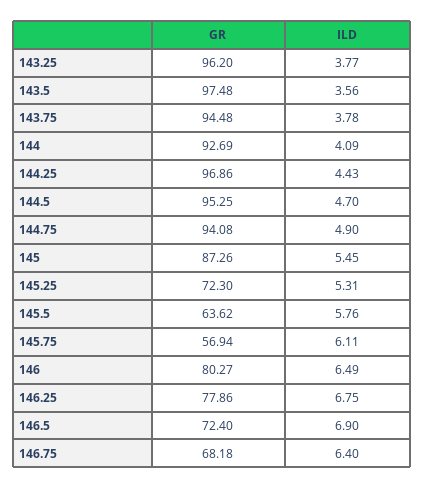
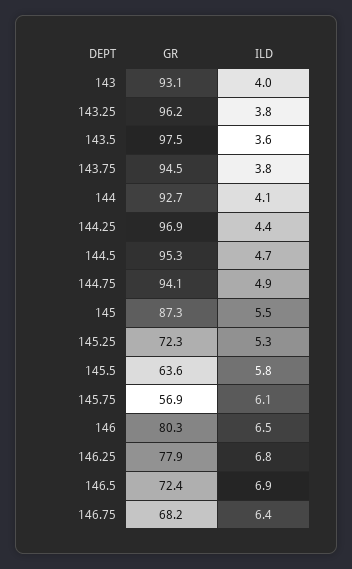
  {
    "GR": {
      "143.25": 96.2,
      "143.5": 97.48,
      "143.75": 94.48,
      "144": 92.69,
      "144.25": 96.86,
      "144.5": 95.25,
      "144.75": 94.08,
      "145": 87.26,
      "145.25": 72.3,
      "145.5": 63.62,
      "145.75": 56.94,
      "146": 80.27,
      "146.25": 77.86,
      "146.5": 72.4,
-     "146.75": 68.18
+     "146.75": 68.18,
+     "143": 93.1
    },
    "ILD": {
      "143.25": 3.77,
      "143.5": 3.56,
      "143.75": 3.78,
      "144": 4.09,
      "144.25": 4.43,
      "144.5": 4.7,
      "144.75": 4.9,
      "145": 5.45,
      "145.25": 5.31,
      "145.5": 5.76,
      "145.75": 6.11,
      "146": 6.49,
      "146.25": 6.75,
      "146.5": 6.9,
-     "146.75": 6.4
+     "146.75": 6.4,
+     "143": 4
    }
  }

